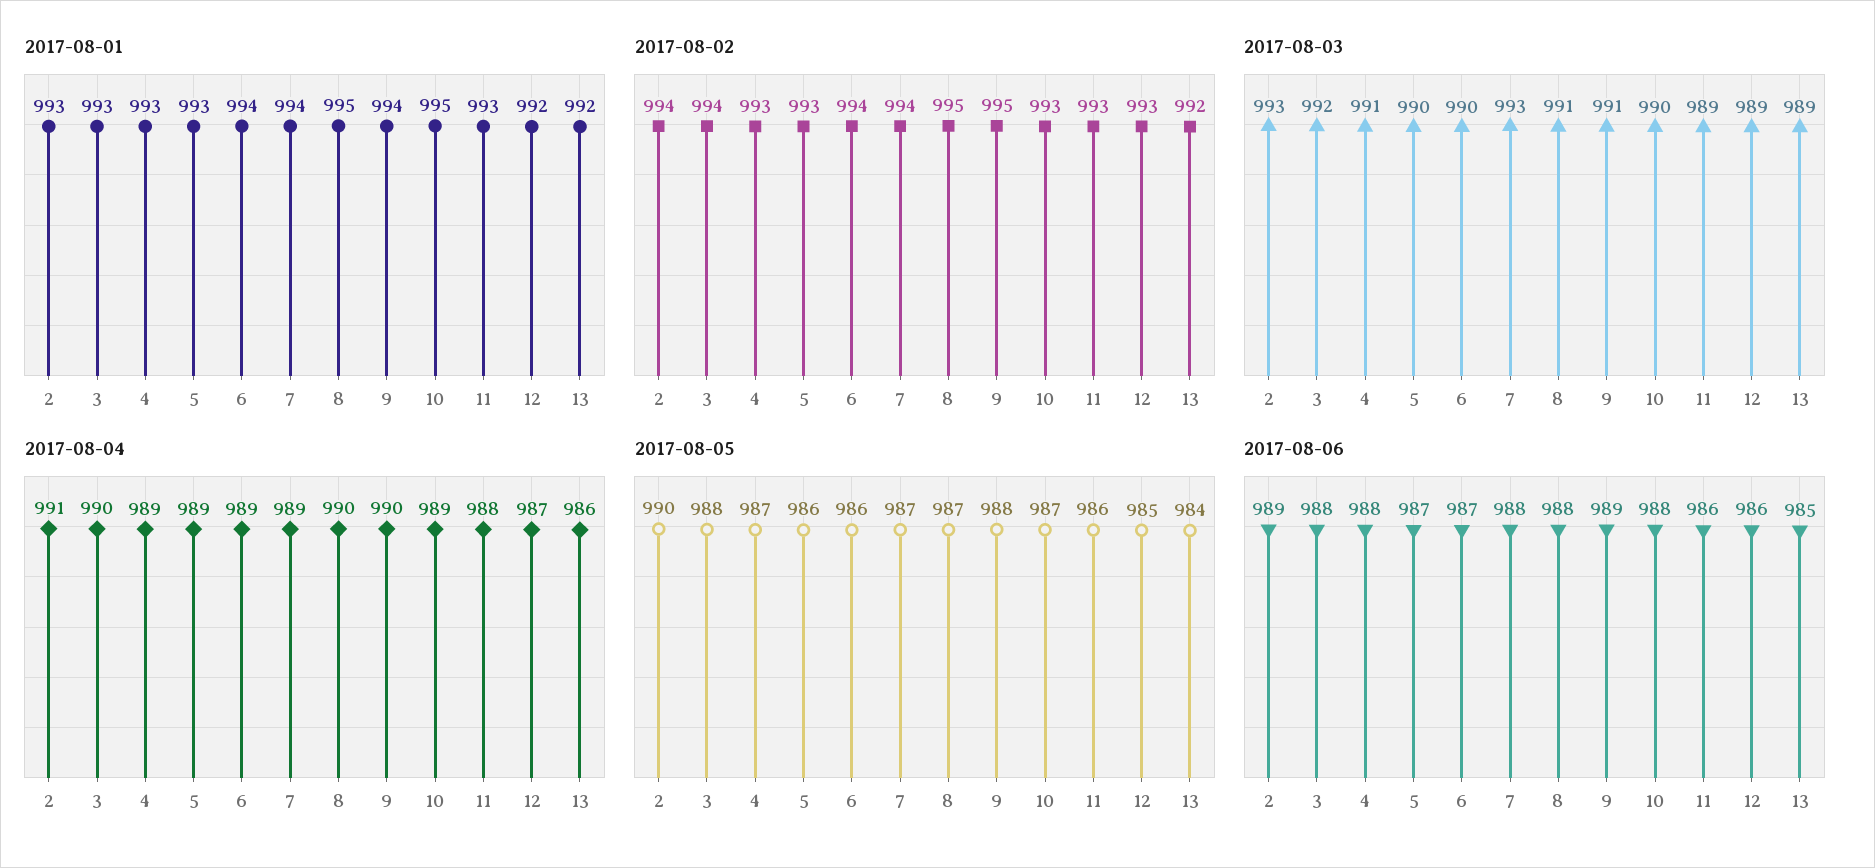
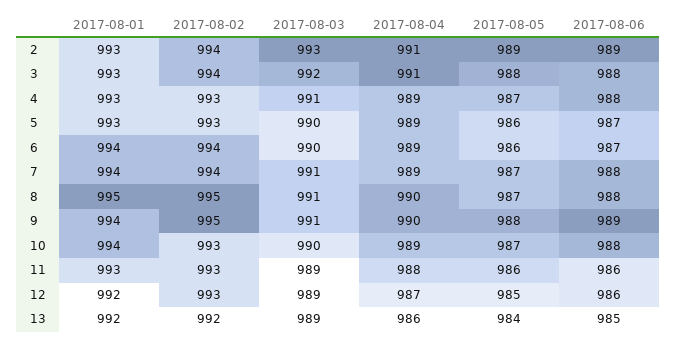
  {
    "2017-08-01": {
      "2": 993,
      "3": 993,
      "4": 993,
      "5": 993,
      "6": 994,
      "7": 994,
      "8": 995,
      "9": 994,
-     "10": 995,
+     "10": 994,
      "11": 993,
      "12": 992,
      "13": 992
    },
    "2017-08-02": {
      "2": 994,
      "3": 994,
      "4": 993,
      "5": 993,
      "6": 994,
      "7": 994,
      "8": 995,
      "9": 995,
      "10": 993,
      "11": 993,
      "12": 993,
      "13": 992
    },
    "2017-08-03": {
      "2": 993,
      "3": 992,
      "4": 991,
      "5": 990,
      "6": 990,
-     "7": 993,
+     "7": 991,
      "8": 991,
      "9": 991,
      "10": 990,
      "11": 989,
      "12": 989,
      "13": 989
    },
    "2017-08-04": {
      "2": 991,
-     "3": 990,
+     "3": 991,
      "4": 989,
      "5": 989,
      "6": 989,
      "7": 989,
      "8": 990,
      "9": 990,
      "10": 989,
      "11": 988,
      "12": 987,
      "13": 986
    },
    "2017-08-05": {
-     "2": 990,
+     "2": 989,
      "3": 988,
      "4": 987,
      "5": 986,
      "6": 986,
      "7": 987,
      "8": 987,
      "9": 988,
      "10": 987,
      "11": 986,
      "12": 985,
      "13": 984
    },
    "2017-08-06": {
      "2": 989,
      "3": 988,
      "4": 988,
      "5": 987,
      "6": 987,
      "7": 988,
      "8": 988,
      "9": 989,
      "10": 988,
      "11": 986,
      "12": 986,
      "13": 985
    }
  }

